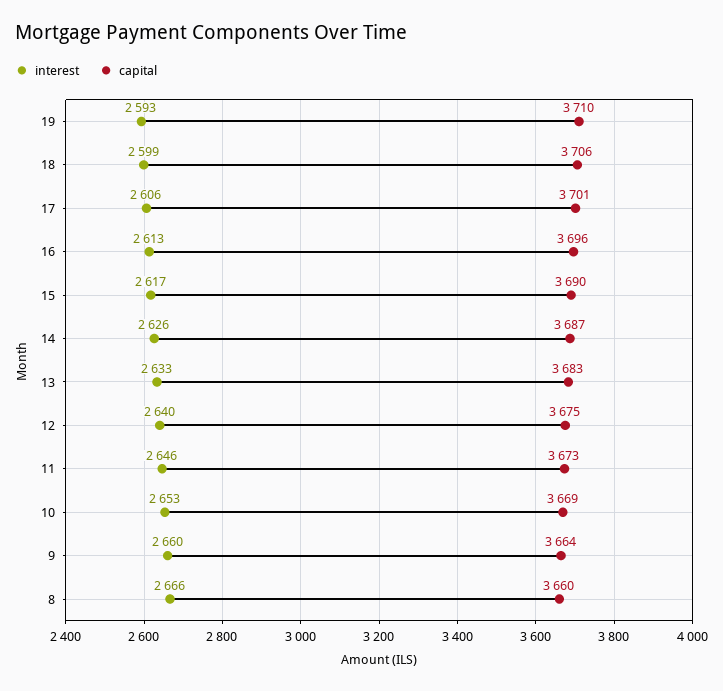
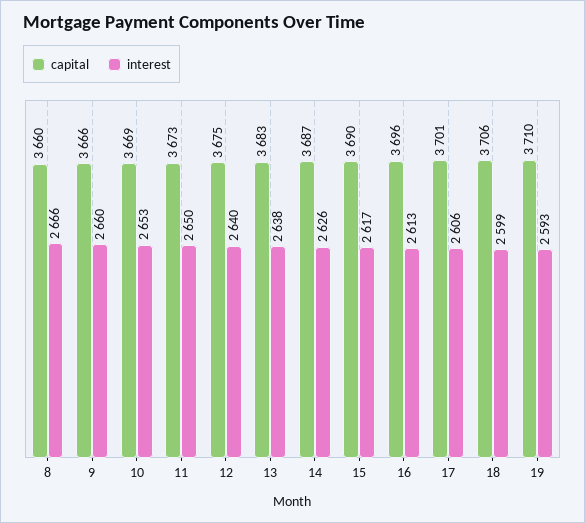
  {
    "interest": {
      "19": 2593,
      "18": 2599,
      "17": 2606,
      "16": 2613,
      "15": 2617,
      "14": 2626,
-     "13": 2633,
+     "13": 2638,
      "12": 2640,
-     "11": 2646,
+     "11": 2650,
      "10": 2653,
      "9": 2660,
      "8": 2666
    },
    "capital": {
      "19": 3710,
      "18": 3706,
      "17": 3701,
      "16": 3696,
      "15": 3690,
      "14": 3687,
      "13": 3683,
      "12": 3675,
      "11": 3673,
      "10": 3669,
-     "9": 3664,
+     "9": 3666,
      "8": 3660
    }
  }

